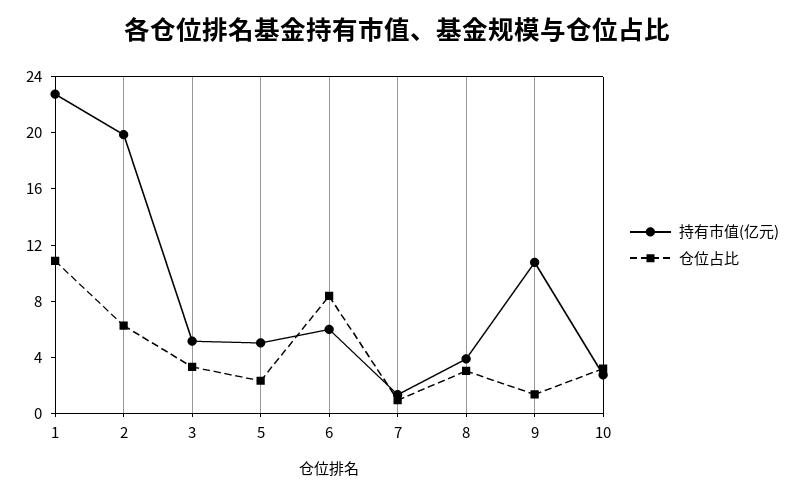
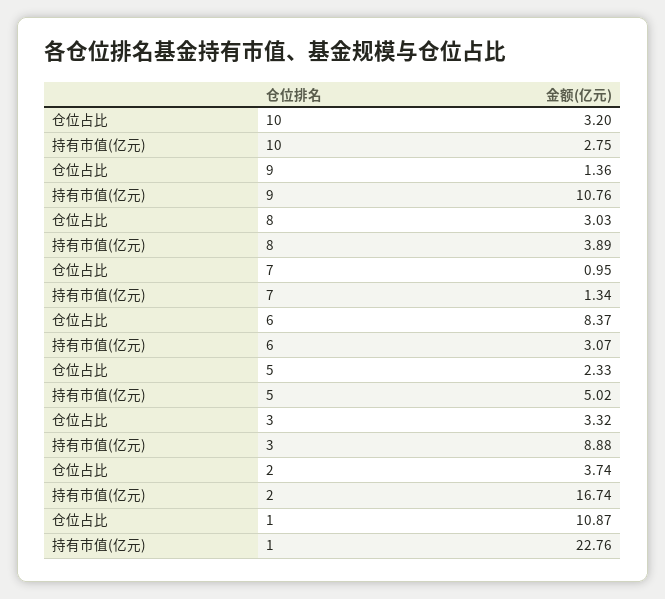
  {
    "持有市值(亿元)": {
      "1": 22.76,
-     "2": 20,
+     "2": 16.74,
-     "3": 5,
+     "3": 8.88,
      "5": 5.02,
-     "6": 6,
+     "6": 3.07,
      "7": 1.34,
      "8": 3.89,
      "9": 10.76,
      "10": 2.75
    },
    "仓位占比": {
      "1": 10.87,
-     "2": 6,
+     "2": 3.74,
      "3": 3.32,
      "5": 2.33,
      "6": 8.37,
      "7": 0.95,
      "8": 3.03,
      "9": 1.36,
      "10": 3.2
    }
  }

